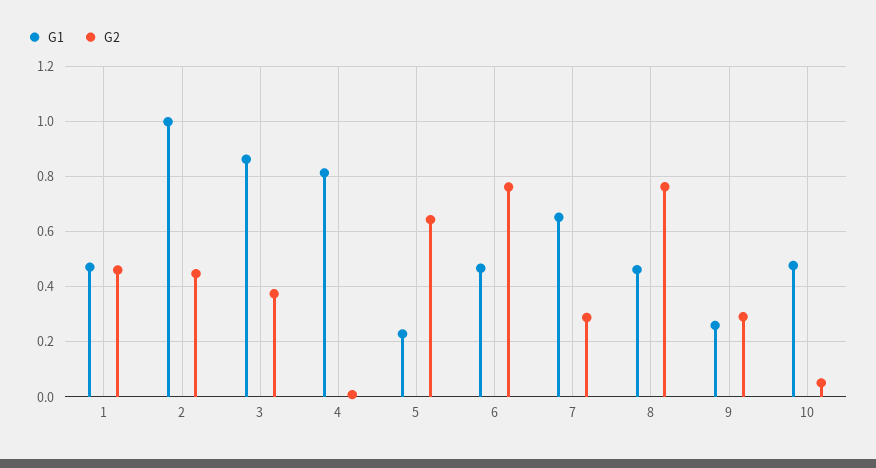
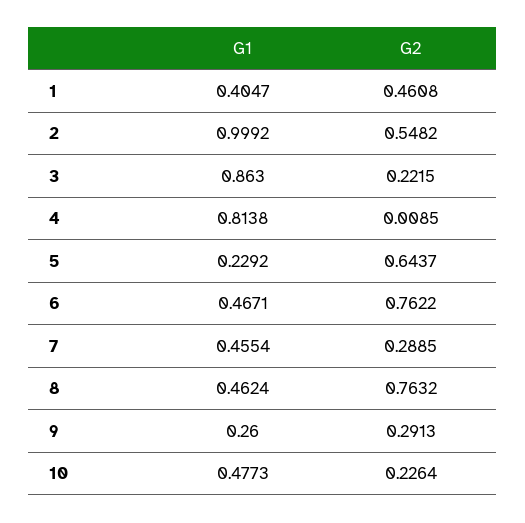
  {
    "G1": {
-     "1": 0.475,
+     "1": 0.4047,
      "2": 0.9992,
      "3": 0.863,
      "4": 0.8138,
      "5": 0.2292,
      "6": 0.4671,
-     "7": 0.65,
+     "7": 0.4554,
      "8": 0.4624,
      "9": 0.26,
      "10": 0.4773
    },
    "G2": {
      "1": 0.4608,
-     "2": 0.45,
+     "2": 0.5482,
-     "3": 0.375,
+     "3": 0.2215,
      "4": 0.0085,
      "5": 0.6437,
      "6": 0.7622,
      "7": 0.2885,
      "8": 0.7632,
      "9": 0.2913,
-     "10": 0.05
+     "10": 0.2264
    }
  }

